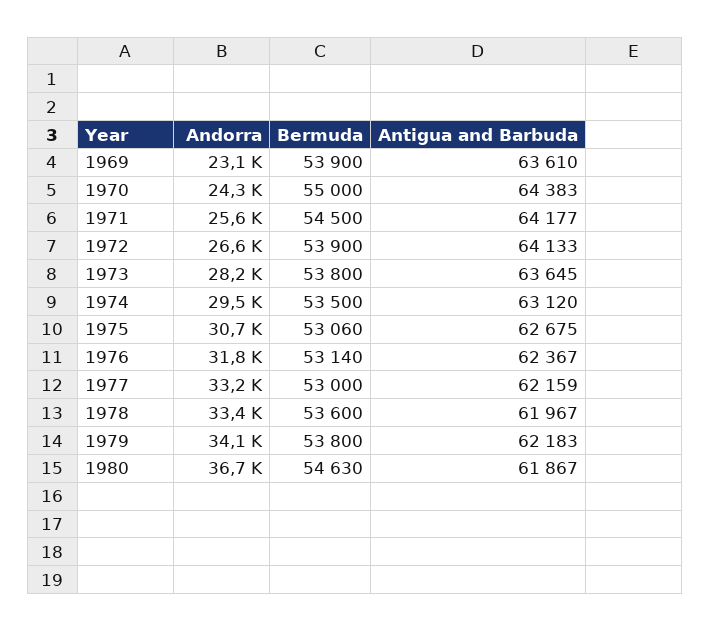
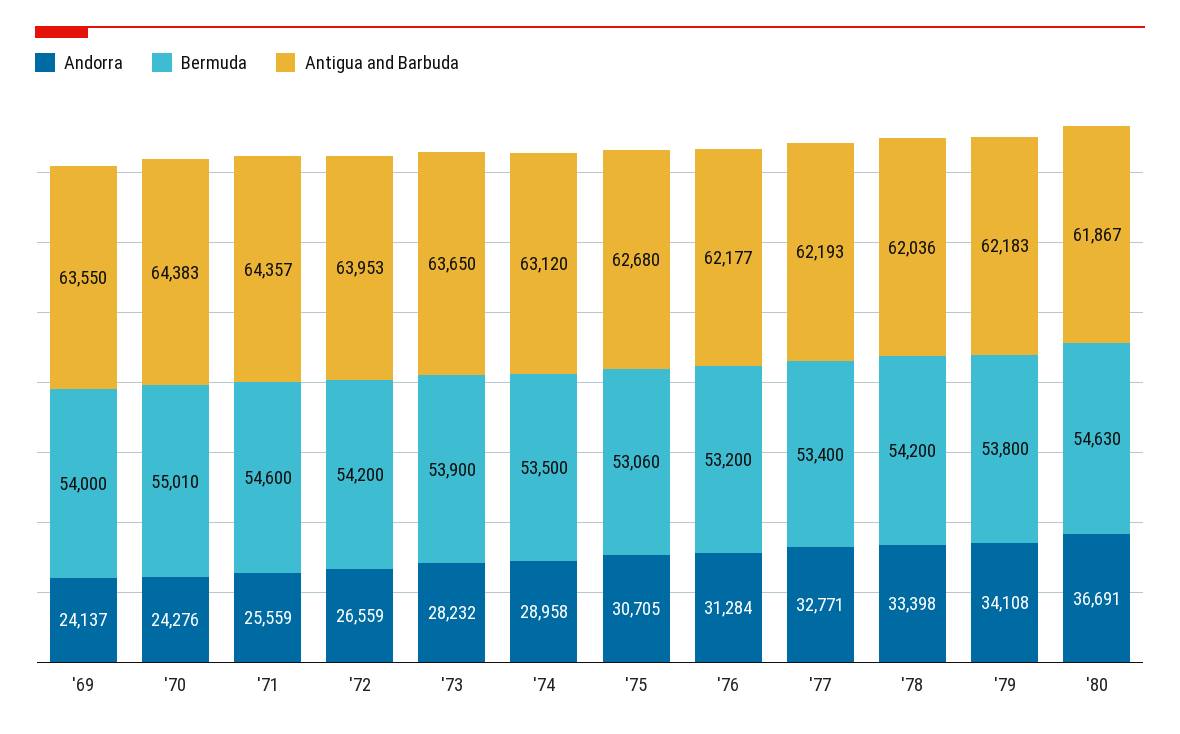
  {
    "Andorra": {
-     "1969": 23100,
+     "1969": 24137,
      "1970": 24276,
      "1971": 25559,
      "1972": 26559,
      "1973": 28232,
-     "1974": 29500,
+     "1974": 28958,
      "1975": 30705,
-     "1976": 31800,
+     "1976": 31284,
-     "1977": 33200,
+     "1977": 32771,
      "1978": 33398,
      "1979": 34108,
      "1980": 36691
    },
    "Bermuda": {
-     "1969": 53900,
+     "1969": 54000,
-     "1970": 55000,
+     "1970": 55010,
-     "1971": 54500,
+     "1971": 54600,
-     "1972": 53900,
+     "1972": 54200,
-     "1973": 53800,
+     "1973": 53900,
      "1974": 53500,
      "1975": 53060,
-     "1976": 53140,
+     "1976": 53200,
-     "1977": 53000,
+     "1977": 53400,
-     "1978": 53600,
+     "1978": 54200,
      "1979": 53800,
      "1980": 54630
    },
    "Antigua and Barbuda": {
-     "1969": 63610,
+     "1969": 63550,
      "1970": 64383,
-     "1971": 64177,
+     "1971": 64357,
-     "1972": 64133,
+     "1972": 63953,
-     "1973": 63645,
+     "1973": 63650,
      "1974": 63120,
-     "1975": 62675,
+     "1975": 62680,
-     "1976": 62367,
+     "1976": 62177,
-     "1977": 62159,
+     "1977": 62193,
-     "1978": 61967,
+     "1978": 62036,
      "1979": 62183,
      "1980": 61867
    }
  }

